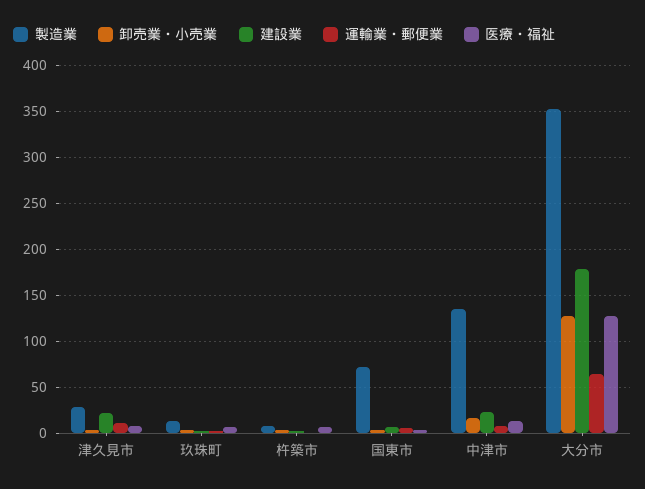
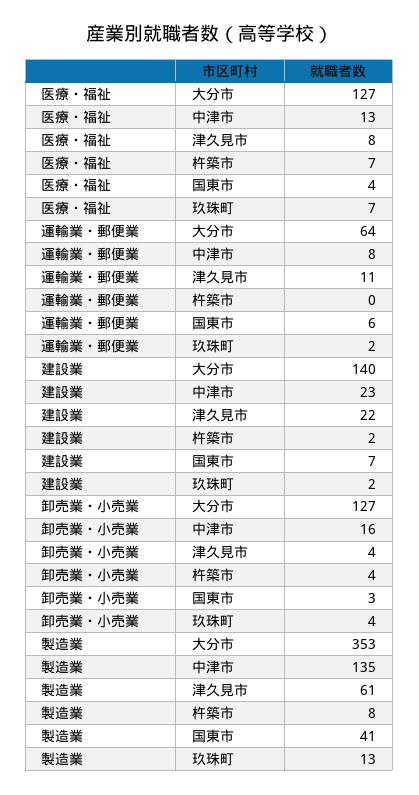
  {
    "製造業": {
-     "津久見市": 30,
+     "津久見市": 61,
      "玖珠町": 13,
      "杵築市": 8,
-     "国東市": 70,
+     "国東市": 41,
      "中津市": 135,
      "大分市": 353
    },
    "卸売業・小売業": {
      "津久見市": 4,
      "玖珠町": 4,
      "杵築市": 4,
      "国東市": 3,
      "中津市": 16,
      "大分市": 127
    },
    "建設業": {
      "津久見市": 22,
      "玖珠町": 2,
      "杵築市": 2,
      "国東市": 7,
      "中津市": 23,
-     "大分市": 180
+     "大分市": 140
    },
    "運輸業・郵便業": {
      "津久見市": 11,
      "玖珠町": 2,
      "杵築市": 0,
      "国東市": 6,
      "中津市": 8,
      "大分市": 64
    },
    "医療・福祉": {
      "津久見市": 8,
      "玖珠町": 7,
      "杵築市": 7,
      "国東市": 4,
      "中津市": 13,
      "大分市": 127
    }
  }

